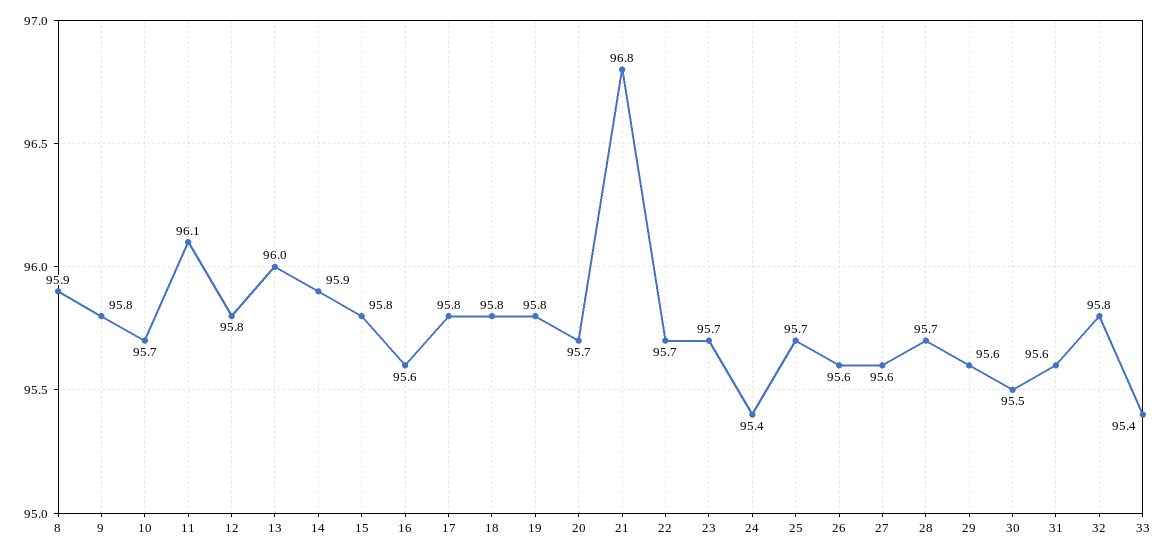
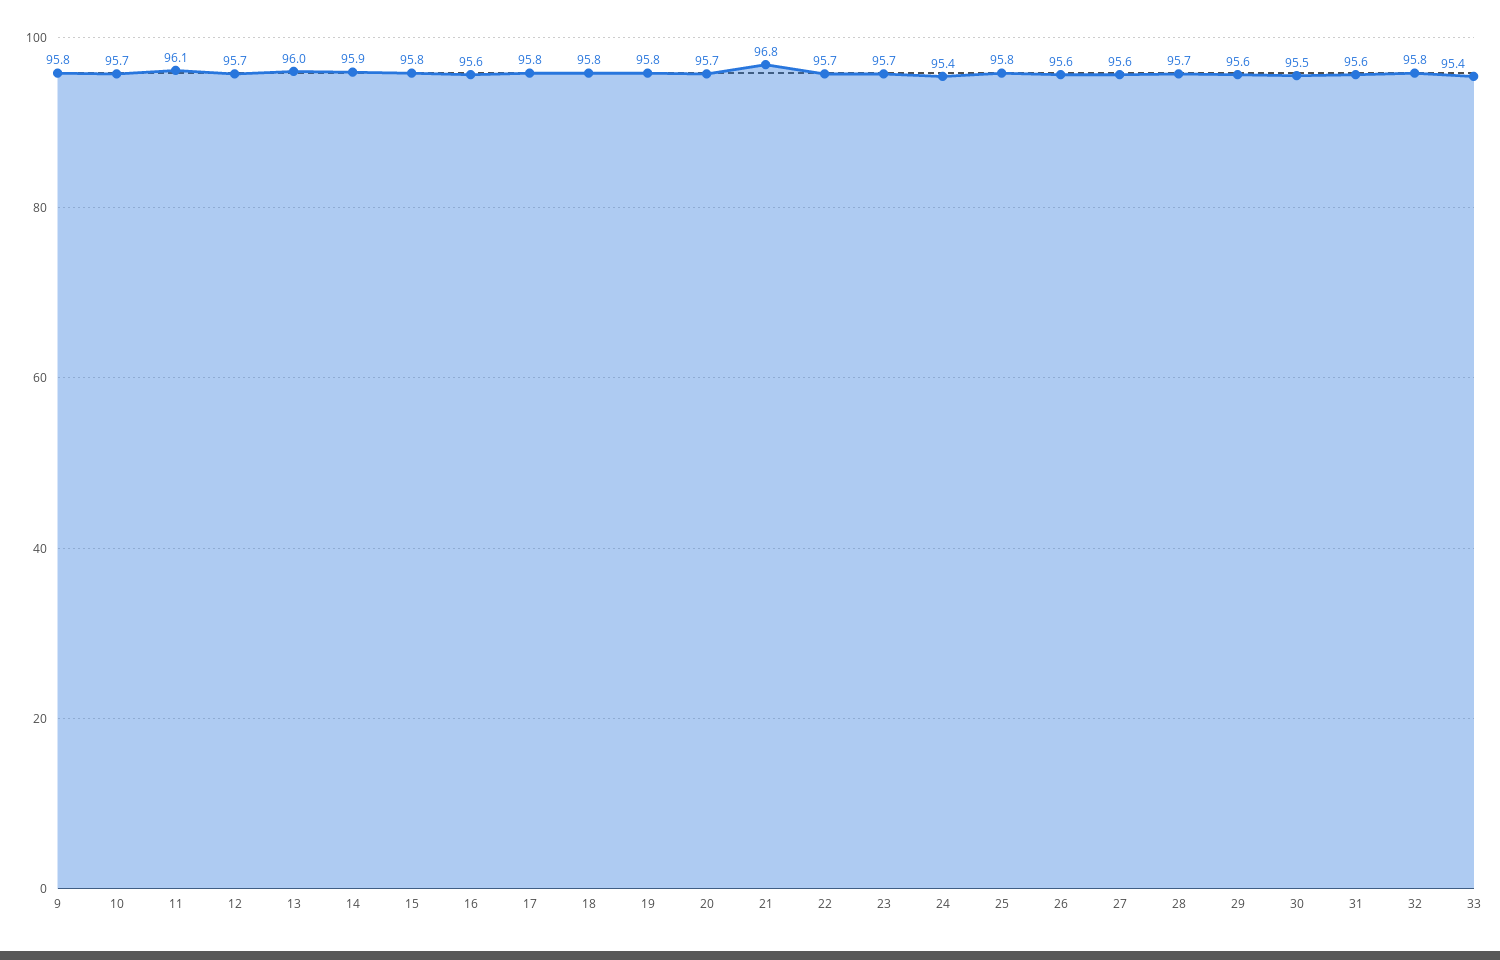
  {
-   "8": 95.9,
    "9": 95.8,
    "10": 95.7,
    "11": 96.1,
-   "12": 95.8,
+   "12": 95.7,
    "13": 96,
    "14": 95.9,
    "15": 95.8,
    "16": 95.6,
    "17": 95.8,
    "18": 95.8,
    "19": 95.8,
    "20": 95.7,
    "21": 96.8,
    "22": 95.7,
    "23": 95.7,
    "24": 95.4,
-   "25": 95.7,
+   "25": 95.8,
    "26": 95.6,
    "27": 95.6,
    "28": 95.7,
    "29": 95.6,
    "30": 95.5,
    "31": 95.6,
    "32": 95.8,
    "33": 95.4
  }

